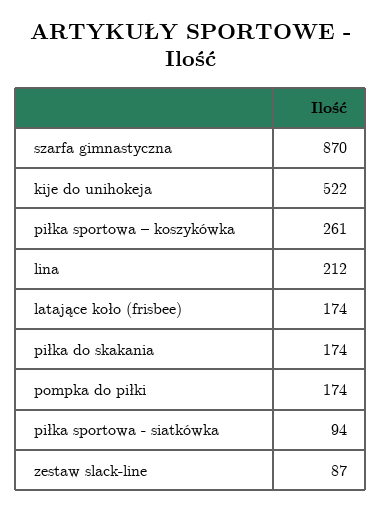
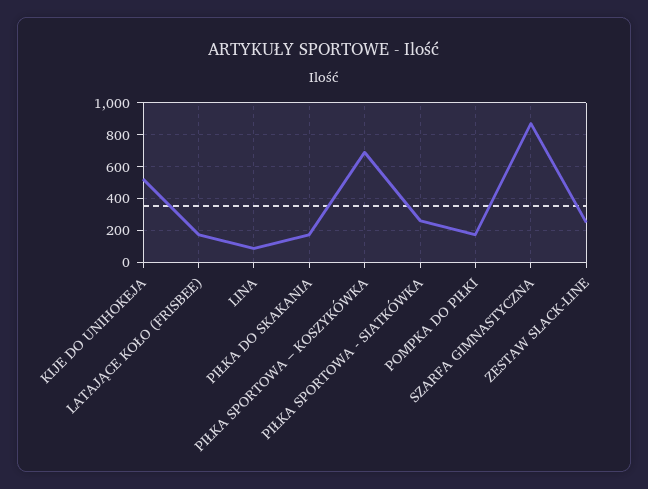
  {
    "szarfa gimnastyczna": 870,
    "kije do unihokeja": 522,
-   "piłka sportowa – koszykówka": 261,
+   "piłka sportowa – koszykówka": 700,
-   "lina": 212,
+   "lina": 100,
    "latające koło (frisbee)": 174,
    "piłka do skakania": 174,
    "pompka do piłki": 174,
-   "piłka sportowa - siatkówka": 94,
+   "piłka sportowa - siatkówka": 250,
-   "zestaw slack-line": 87
+   "zestaw slack-line": 250
  }

